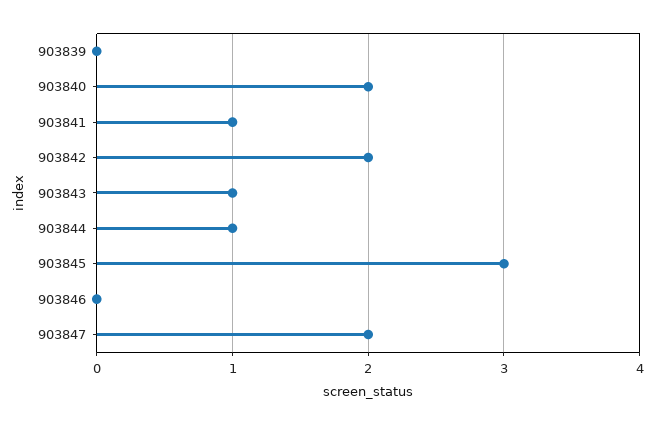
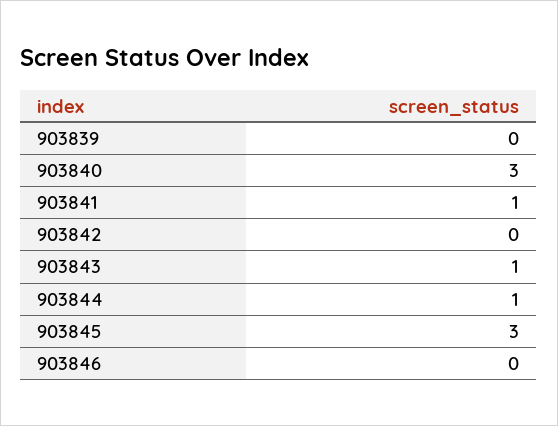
  {
    "903839": 0,
-   "903840": 2,
+   "903840": 3,
    "903841": 1,
-   "903842": 2,
+   "903842": 0,
    "903843": 1,
    "903844": 1,
    "903845": 3,
-   "903846": 0,
+   "903846": 0
-   "903847": 2
  }

